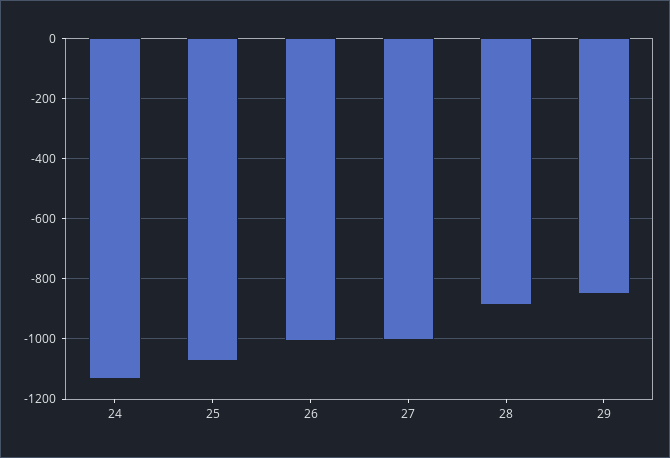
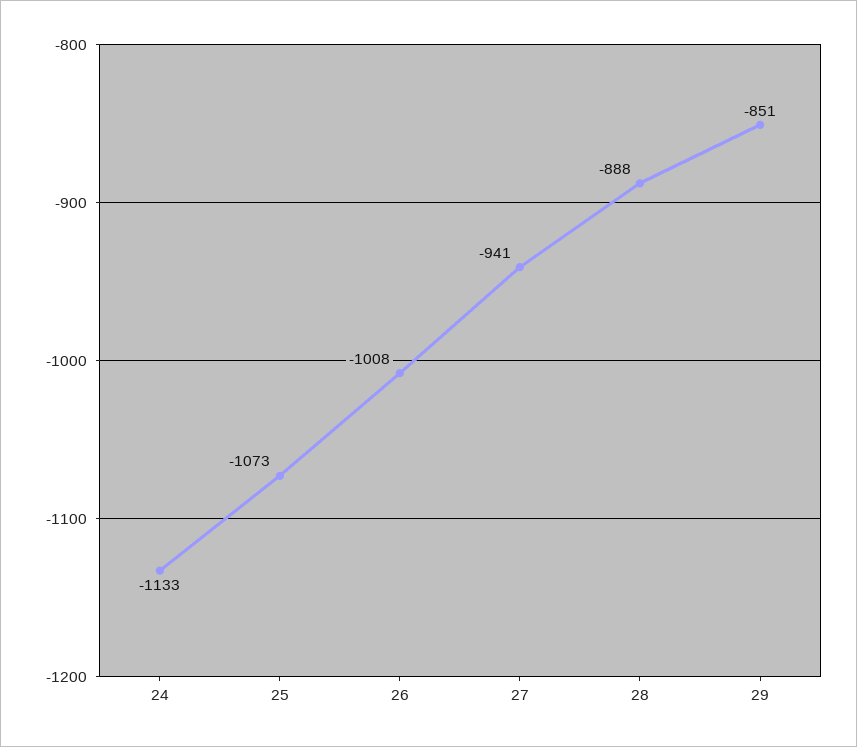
  {
    "24": -1133,
    "25": -1073,
    "26": -1008,
-   "27": -1000,
+   "27": -941,
    "28": -888,
    "29": -851
  }

